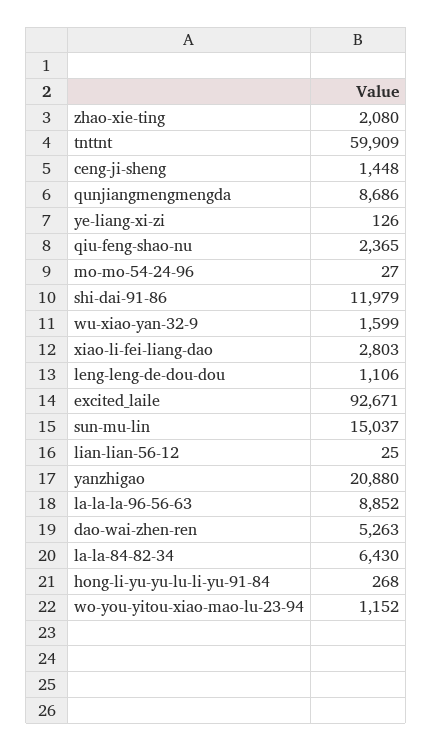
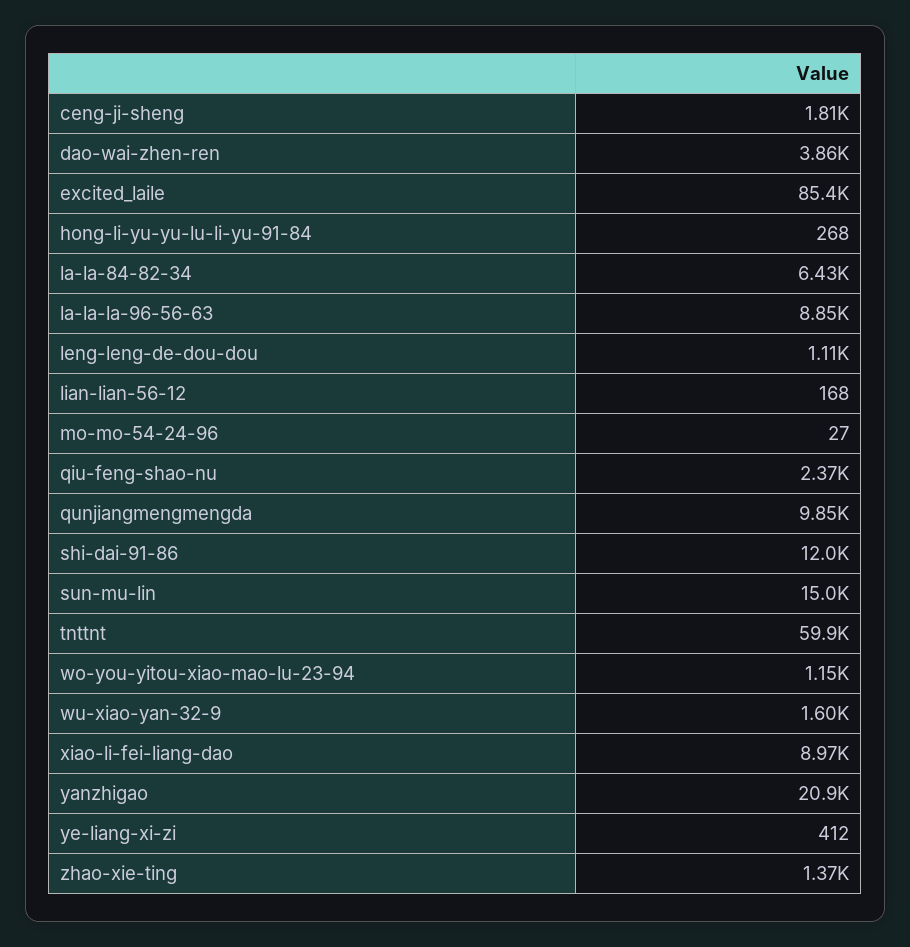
  {
-   "zhao-xie-ting": 2080,
+   "zhao-xie-ting": 1370,
    "tnttnt": 59909,
-   "ceng-ji-sheng": 1448,
+   "ceng-ji-sheng": 1810,
-   "qunjiangmengmengda": 8686,
+   "qunjiangmengmengda": 9850,
-   "ye-liang-xi-zi": 126,
+   "ye-liang-xi-zi": 412,
    "qiu-feng-shao-nu": 2365,
    "mo-mo-54-24-96": 27,
    "shi-dai-91-86": 11979,
    "wu-xiao-yan-32-9": 1599,
-   "xiao-li-fei-liang-dao": 2803,
+   "xiao-li-fei-liang-dao": 8970,
    "leng-leng-de-dou-dou": 1106,
-   "excited_laile": 92671,
+   "excited_laile": 85400,
    "sun-mu-lin": 15037,
-   "lian-lian-56-12": 25,
+   "lian-lian-56-12": 168,
    "yanzhigao": 20880,
    "la-la-la-96-56-63": 8852,
-   "dao-wai-zhen-ren": 5263,
+   "dao-wai-zhen-ren": 3860,
    "la-la-84-82-34": 6430,
    "hong-li-yu-yu-lu-li-yu-91-84": 268,
    "wo-you-yitou-xiao-mao-lu-23-94": 1152
  }

